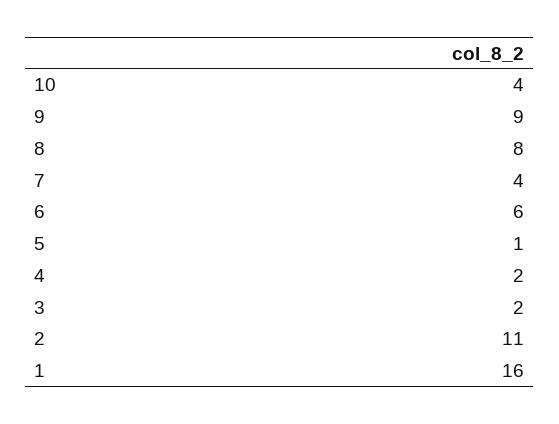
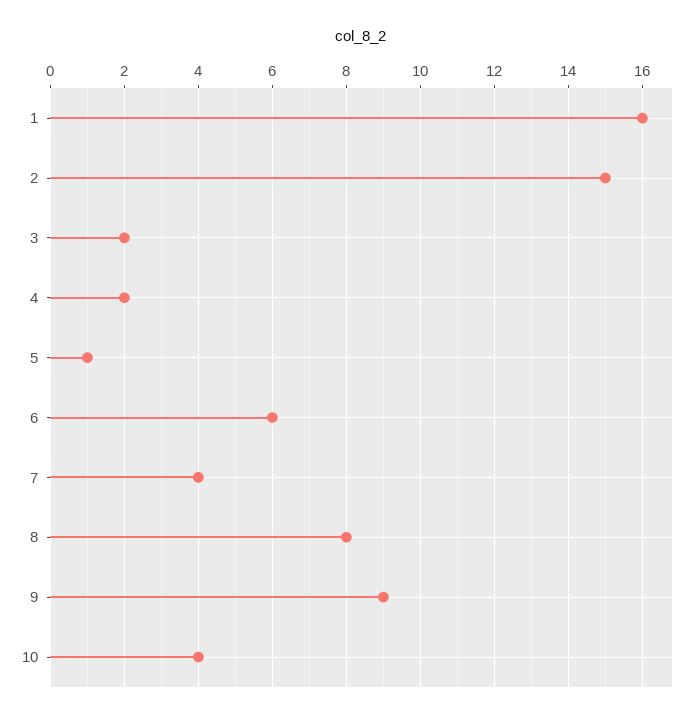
  {
    "10": 4,
    "9": 9,
    "8": 8,
    "7": 4,
    "6": 6,
    "5": 1,
    "4": 2,
    "3": 2,
-   "2": 11,
+   "2": 15,
    "1": 16
  }

